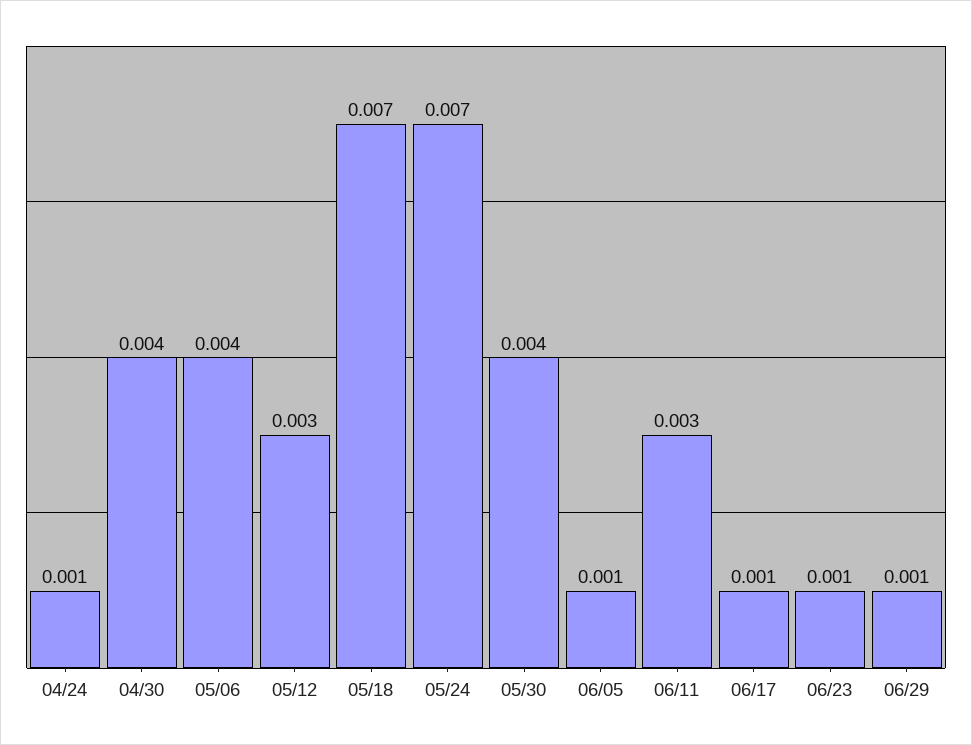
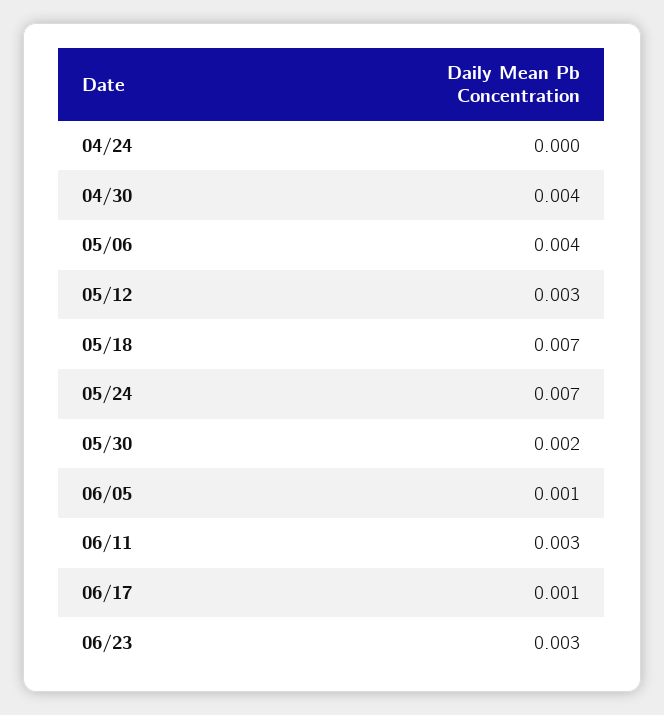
  {
-   "04/24": 0.001,
+   "04/24": 0,
    "04/30": 0.004,
    "05/06": 0.004,
    "05/12": 0.003,
    "05/18": 0.007,
    "05/24": 0.007,
-   "05/30": 0.004,
+   "05/30": 0.002,
    "06/05": 0.001,
    "06/11": 0.003,
    "06/17": 0.001,
-   "06/23": 0.001,
+   "06/23": 0.003
-   "06/29": 0.001
  }

